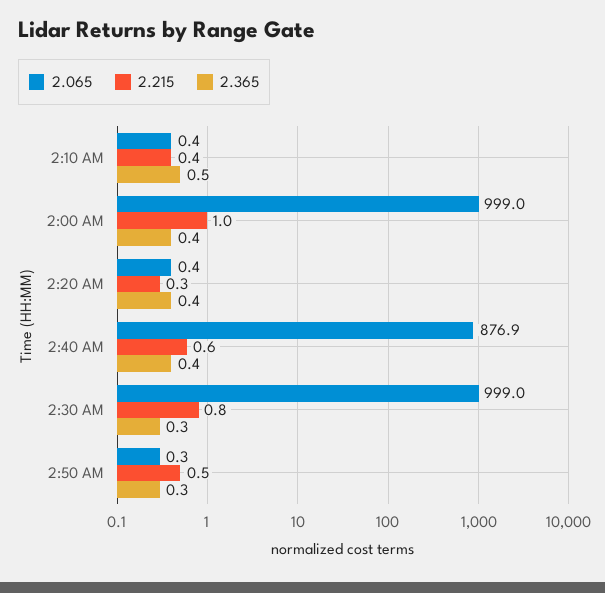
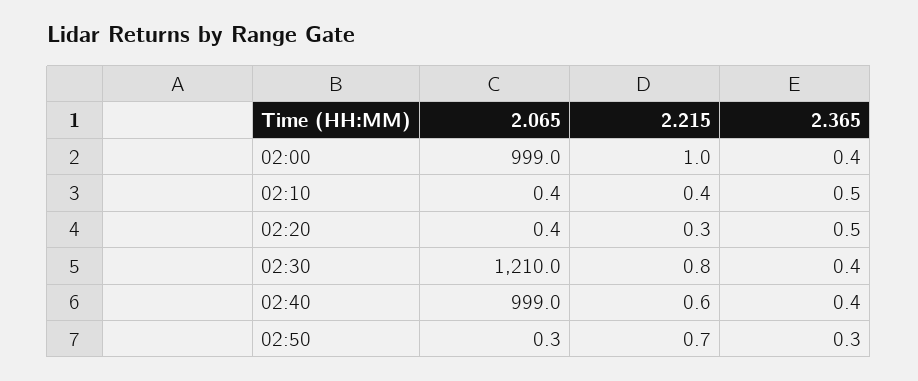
  {
    "2.065": {
      "2:10 AM": 0.4,
      "2:00 AM": 999,
      "2:20 AM": 0.4,
-     "2:40 AM": 876.9,
+     "2:40 AM": 999,
-     "2:30 AM": 999,
+     "2:30 AM": 1210,
      "2:50 AM": 0.3
    },
    "2.215": {
      "2:10 AM": 0.4,
      "2:00 AM": 1,
      "2:20 AM": 0.3,
      "2:40 AM": 0.6,
      "2:30 AM": 0.8,
-     "2:50 AM": 0.5
+     "2:50 AM": 0.7
    },
    "2.365": {
      "2:10 AM": 0.5,
      "2:00 AM": 0.4,
-     "2:20 AM": 0.4,
+     "2:20 AM": 0.5,
      "2:40 AM": 0.4,
-     "2:30 AM": 0.3,
+     "2:30 AM": 0.4,
      "2:50 AM": 0.3
    }
  }

